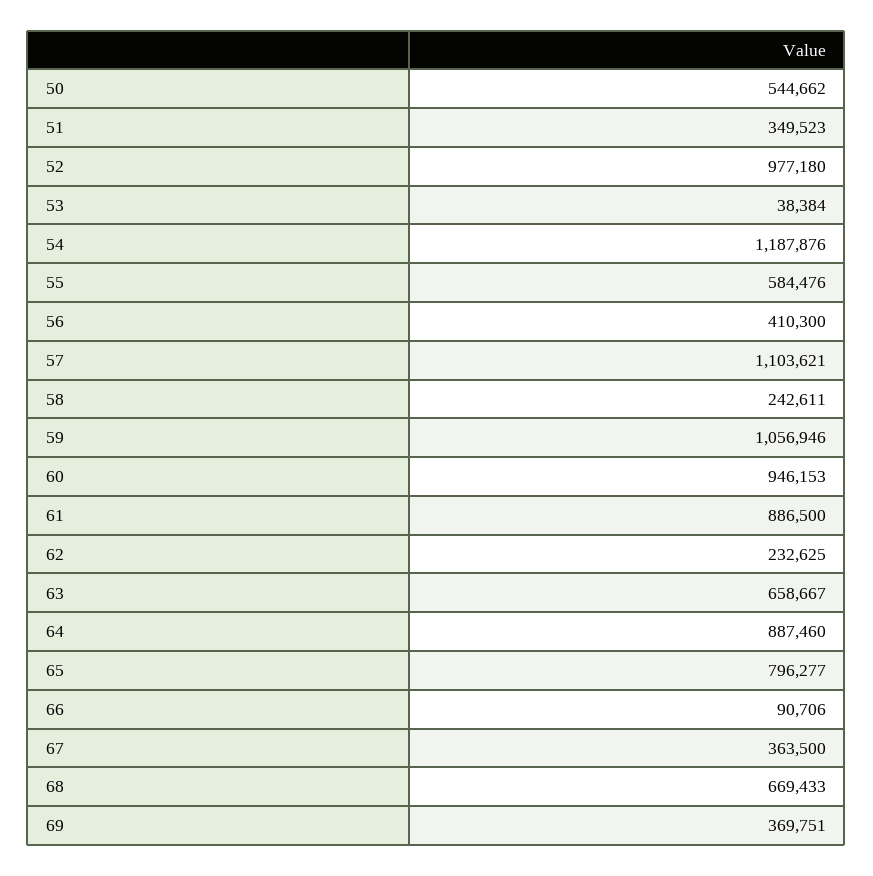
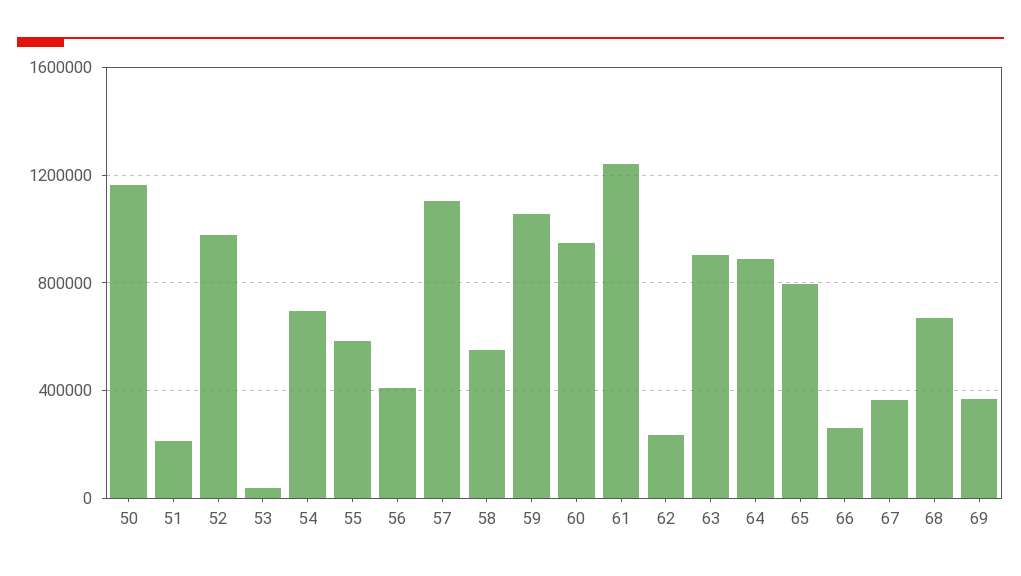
  {
-   "50": 544662,
+   "50": 1150000,
-   "51": 349523,
+   "51": 200000,
    "52": 977180,
    "53": 38384,
-   "54": 1187876,
+   "54": 700000,
    "55": 584476,
    "56": 410300,
    "57": 1103621,
-   "58": 242611,
+   "58": 550000,
    "59": 1056946,
    "60": 946153,
-   "61": 886500,
+   "61": 1250000,
    "62": 232625,
-   "63": 658667,
+   "63": 900000,
    "64": 887460,
    "65": 796277,
-   "66": 90706,
+   "66": 250000,
    "67": 363500,
    "68": 669433,
    "69": 369751
  }

